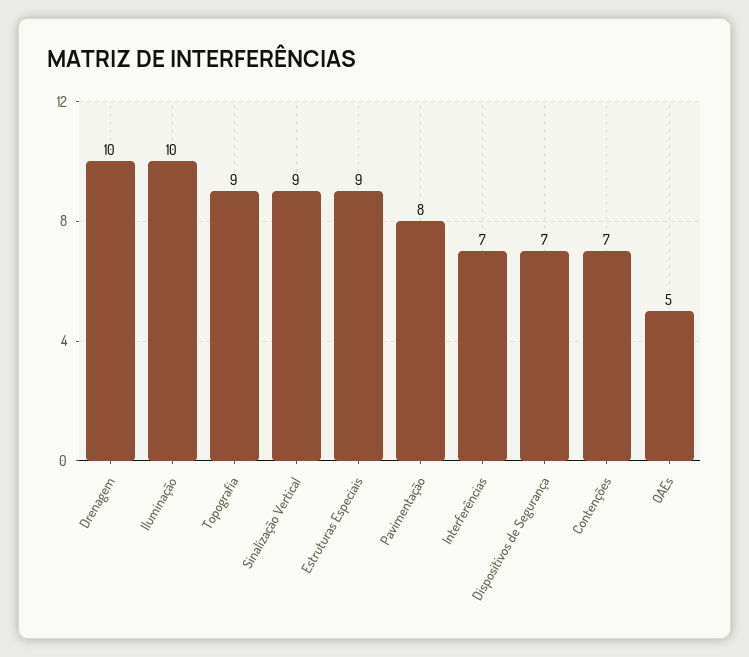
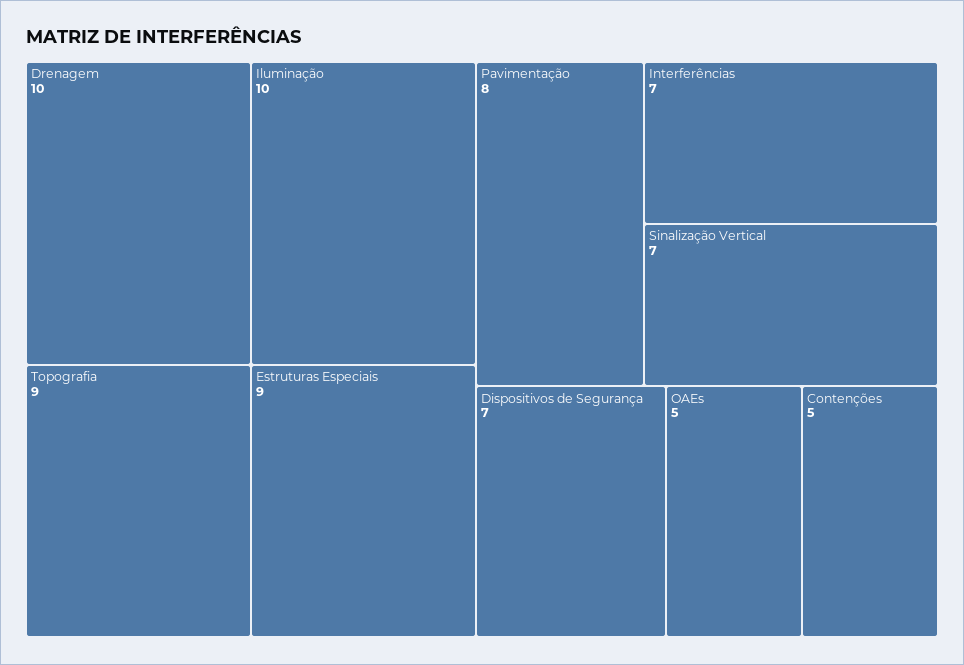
  {
    "Drenagem": 10,
    "Iluminação": 10,
    "Topografia": 9,
-   "Sinalização Vertical": 9,
+   "Sinalização Vertical": 7,
    "Estruturas Especiais": 9,
    "Pavimentação": 8,
    "Interferências": 7,
    "Dispositivos de Segurança": 7,
-   "Contenções": 7,
+   "Contenções": 5,
    "OAEs": 5
  }

